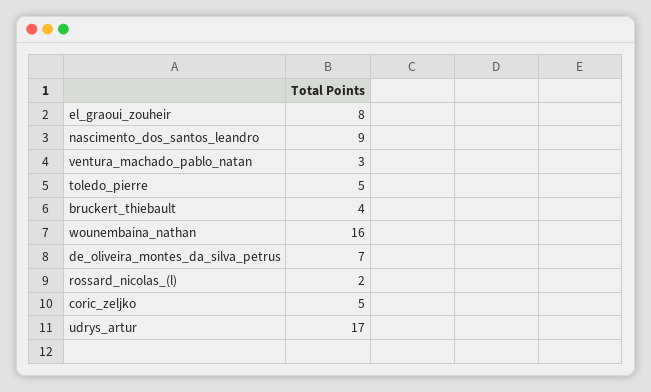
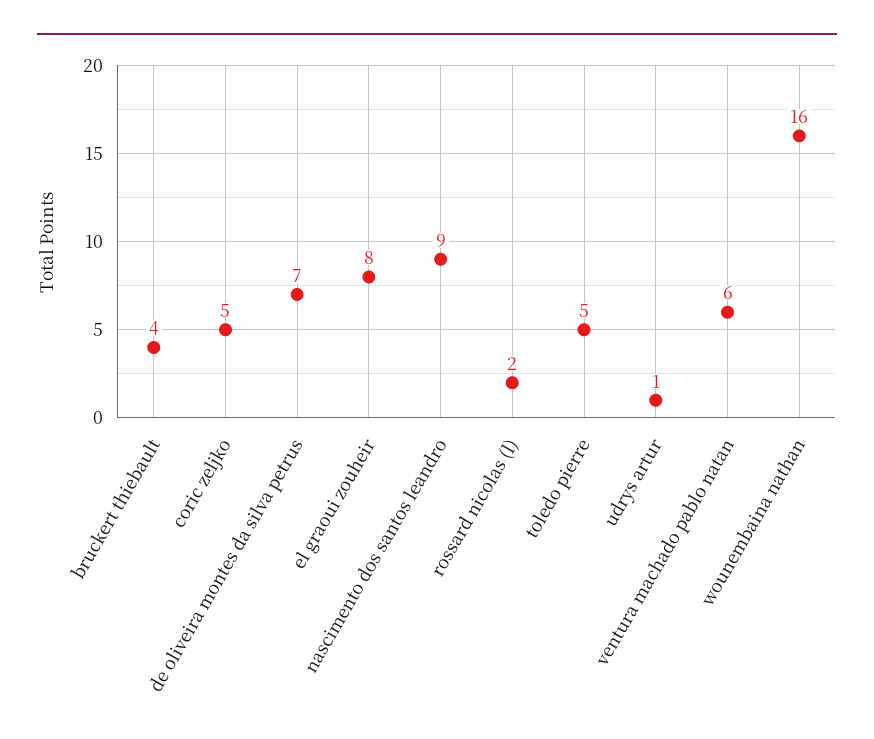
  {
    "el_graoui_zouheir": 8,
    "nascimento_dos_santos_leandro": 9,
-   "ventura_machado_pablo_natan": 3,
+   "ventura_machado_pablo_natan": 6,
    "toledo_pierre": 5,
    "bruckert_thiebault": 4,
    "wounembaina_nathan": 16,
    "de_oliveira_montes_da_silva_petrus": 7,
    "rossard_nicolas_(l)": 2,
    "coric_zeljko": 5,
-   "udrys_artur": 17
+   "udrys_artur": 1
  }

